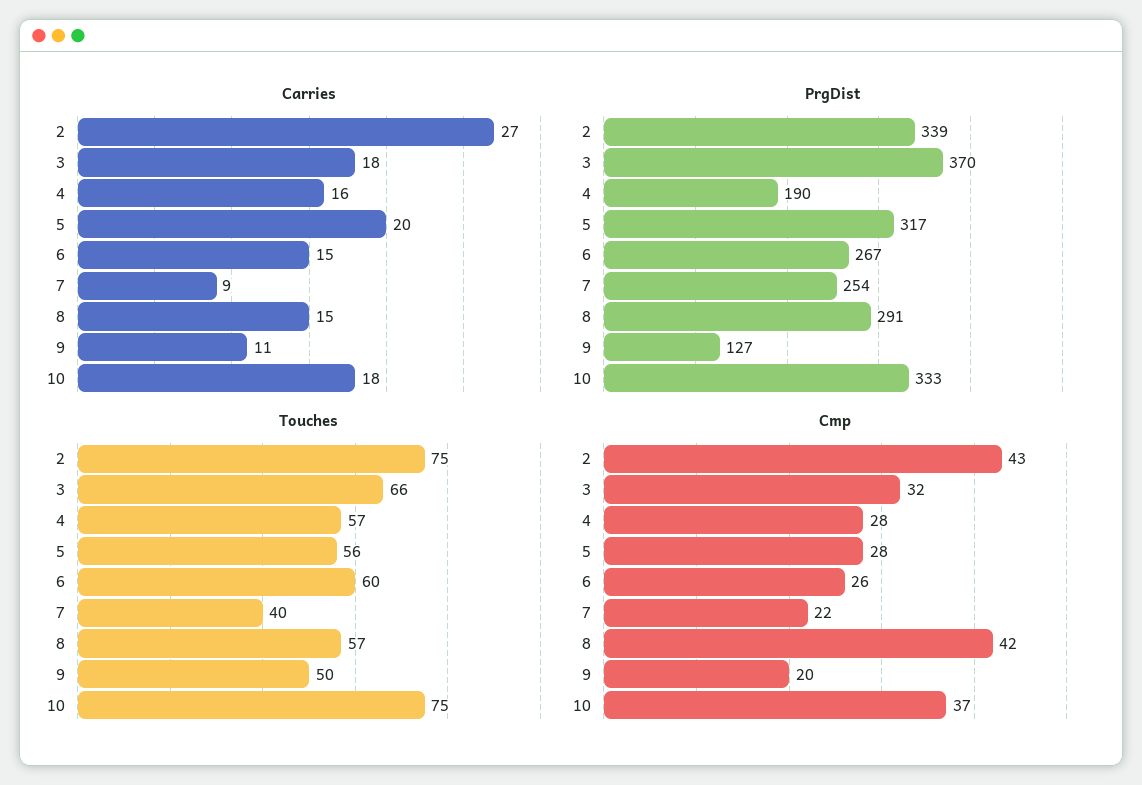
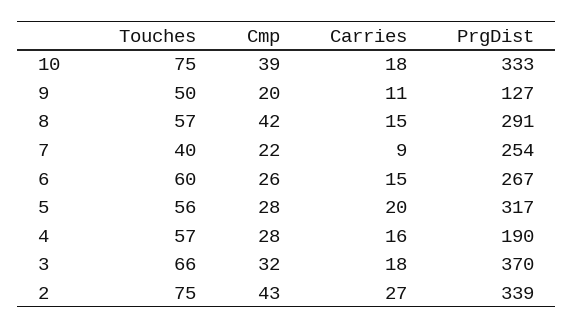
  {
    "Carries": {
      "2": 27,
      "3": 18,
      "4": 16,
      "5": 20,
      "6": 15,
      "7": 9,
      "8": 15,
      "9": 11,
      "10": 18
    },
    "PrgDist": {
      "2": 339,
      "3": 370,
      "4": 190,
      "5": 317,
      "6": 267,
      "7": 254,
      "8": 291,
      "9": 127,
      "10": 333
    },
    "Touches": {
      "2": 75,
      "3": 66,
      "4": 57,
      "5": 56,
      "6": 60,
      "7": 40,
      "8": 57,
      "9": 50,
      "10": 75
    },
    "Cmp": {
      "2": 43,
      "3": 32,
      "4": 28,
      "5": 28,
      "6": 26,
      "7": 22,
      "8": 42,
      "9": 20,
-     "10": 37
+     "10": 39
    }
  }

